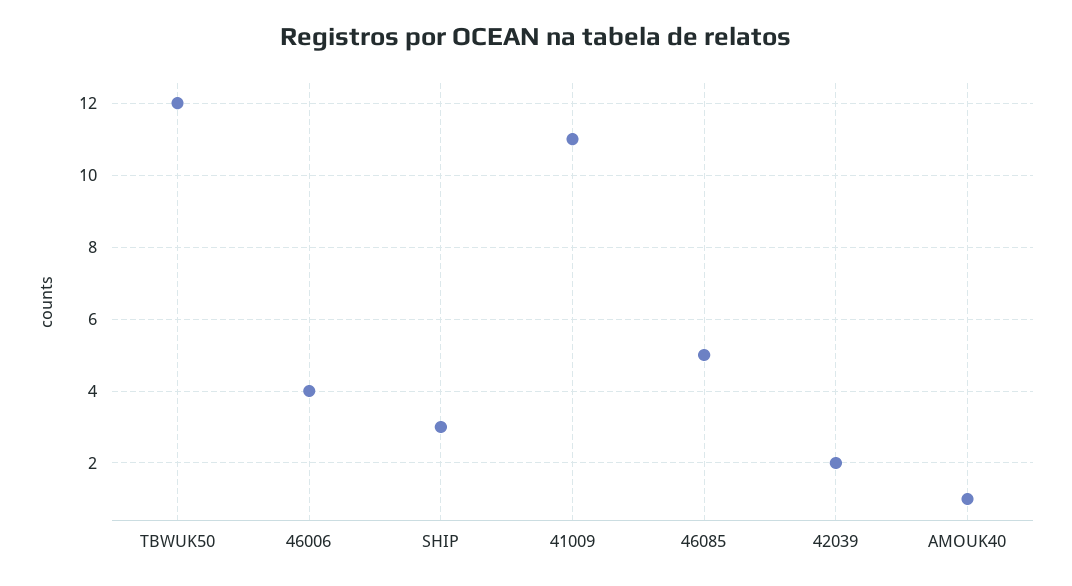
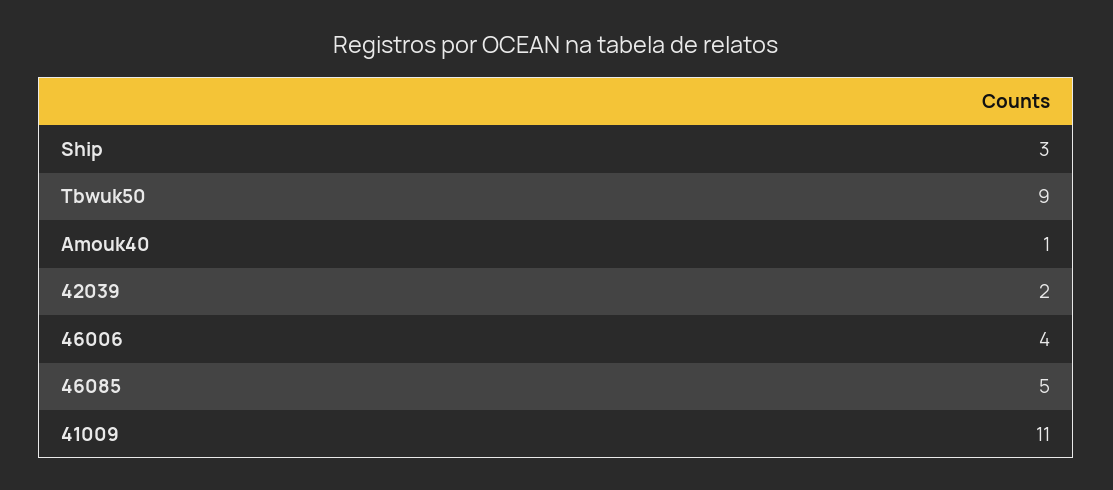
  {
-   "TBWUK50": 12,
+   "TBWUK50": 9,
    "46006": 4,
    "SHIP": 3,
    "41009": 11,
    "46085": 5,
    "42039": 2,
    "AMOUK40": 1
  }

